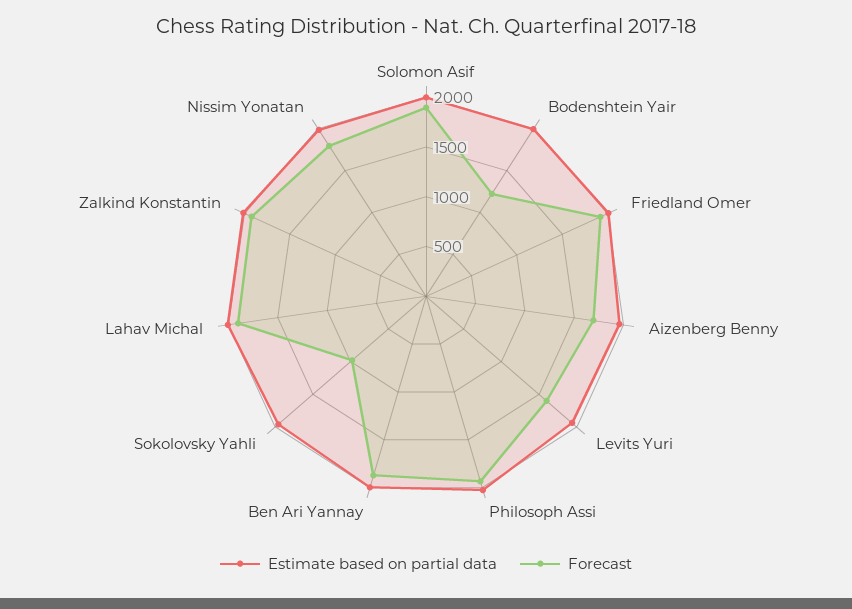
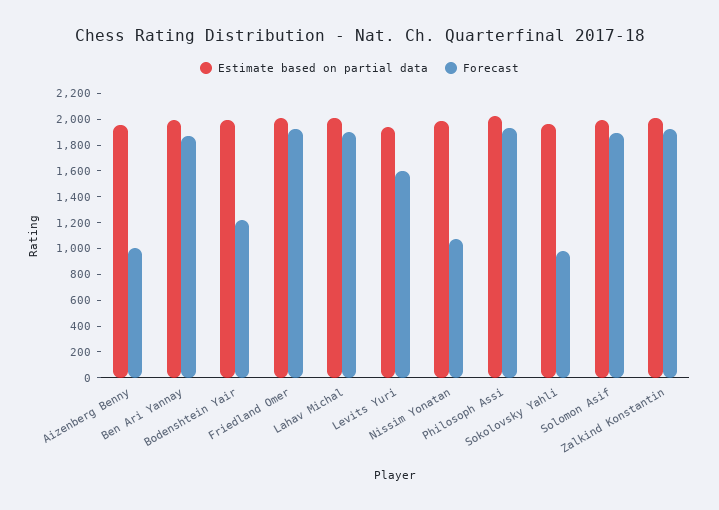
  {
    "Estimate based on partial data": {
      "Solomon Asif": 2000,
      "Bodenshtein Yair": 2000,
      "Friedland Omer": 2000,
      "Aizenberg Benny": 2000,
      "Levits Yuri": 1900,
      "Philosoph Assi": 2000,
      "Ben Ari Yannay": 2000,
      "Sokolovsky Yahli": 2000,
      "Lahav Michal": 2000,
      "Zalkind Konstantin": 2000,
      "Nissim Yonatan": 2000
    },
    "Forecast": {
      "Solomon Asif": 1900,
      "Bodenshtein Yair": 1200,
      "Friedland Omer": 1900,
-     "Aizenberg Benny": 1700,
+     "Aizenberg Benny": 1000,
      "Levits Yuri": 1600,
      "Philosoph Assi": 1900,
      "Ben Ari Yannay": 1900,
      "Sokolovsky Yahli": 1000,
      "Lahav Michal": 1900,
      "Zalkind Konstantin": 1900,
-     "Nissim Yonatan": 1800
+     "Nissim Yonatan": 1100
    }
  }

